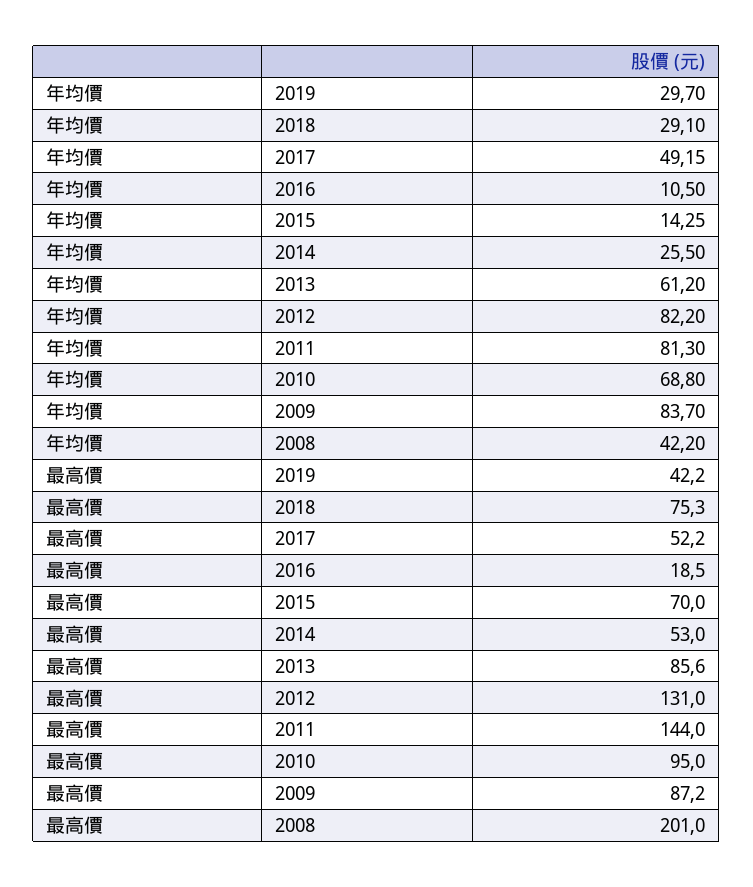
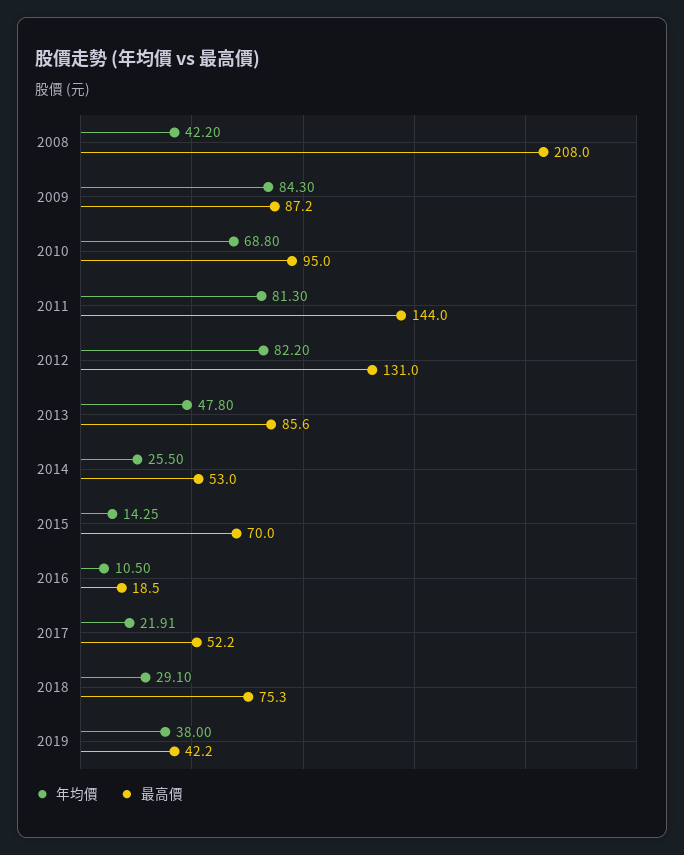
  {
    "年均價": {
-     "2019": 29.7,
+     "2019": 38,
      "2018": 29.1,
-     "2017": 49.15,
+     "2017": 21.91,
      "2016": 10.5,
      "2015": 14.25,
      "2014": 25.5,
-     "2013": 61.2,
+     "2013": 47.8,
      "2012": 82.2,
      "2011": 81.3,
      "2010": 68.8,
-     "2009": 83.7,
+     "2009": 84.3,
      "2008": 42.2
    },
    "最高價": {
      "2019": 42.2,
      "2018": 75.3,
      "2017": 52.2,
      "2016": 18.5,
      "2015": 70,
      "2014": 53,
      "2013": 85.6,
      "2012": 131,
      "2011": 144,
      "2010": 95,
      "2009": 87.2,
-     "2008": 201
+     "2008": 208
    }
  }

